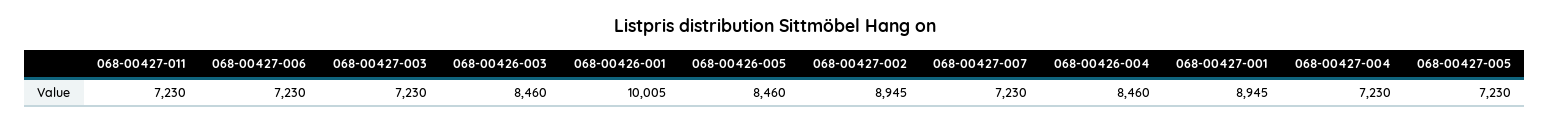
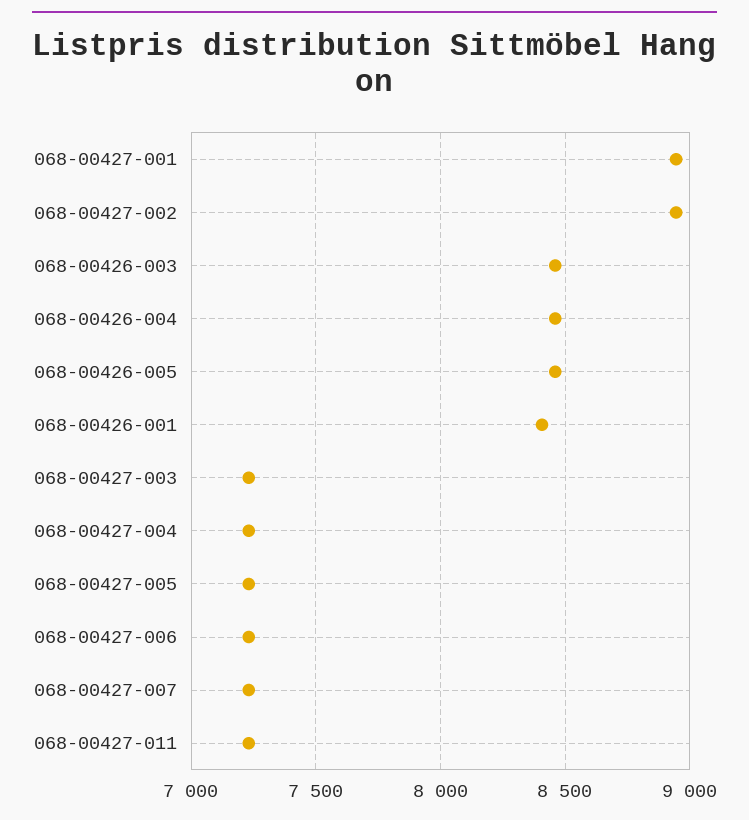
  {
    "068-00427-011": 7230,
    "068-00427-006": 7230,
    "068-00427-003": 7230,
    "068-00426-003": 8460,
-   "068-00426-001": 10005,
+   "068-00426-001": 8400,
    "068-00426-005": 8460,
    "068-00427-002": 8945,
    "068-00427-007": 7230,
    "068-00426-004": 8460,
    "068-00427-001": 8945,
    "068-00427-004": 7230,
    "068-00427-005": 7230
  }

